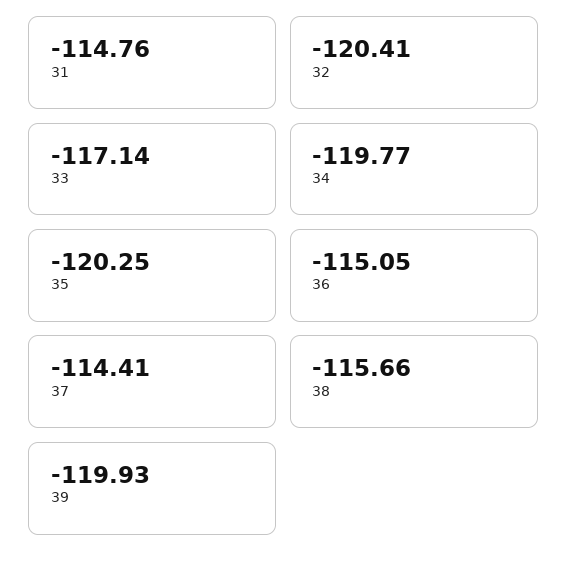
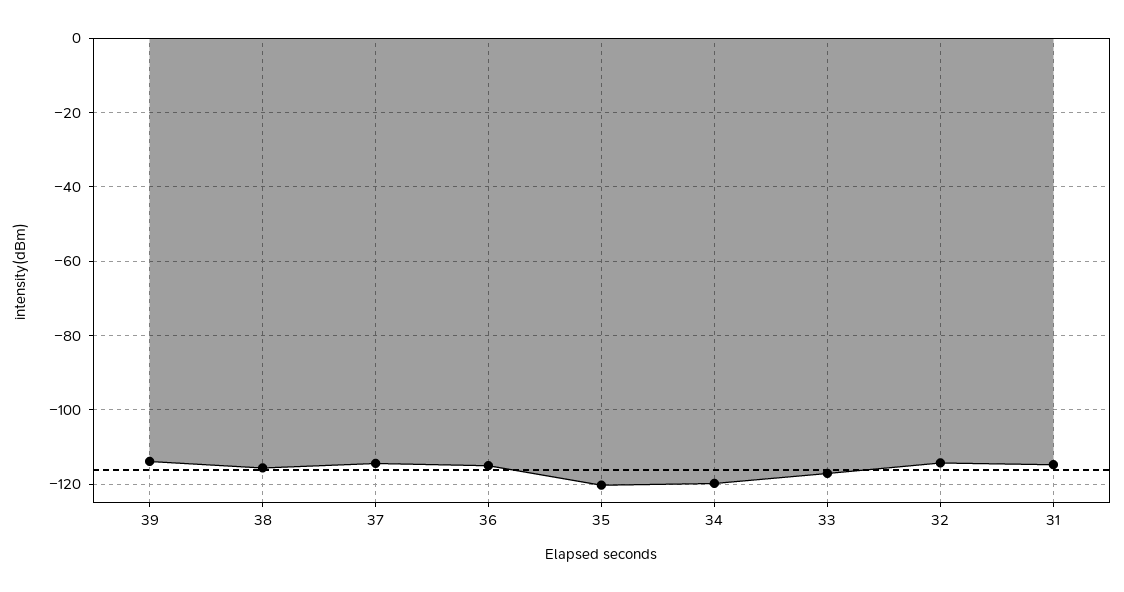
  {
    "31": -114.76,
-   "32": -120.41,
+   "32": -114,
    "33": -117.14,
    "34": -119.77,
    "35": -120.25,
    "36": -115.05,
    "37": -114.41,
    "38": -115.66,
-   "39": -119.93
+   "39": -114
  }

